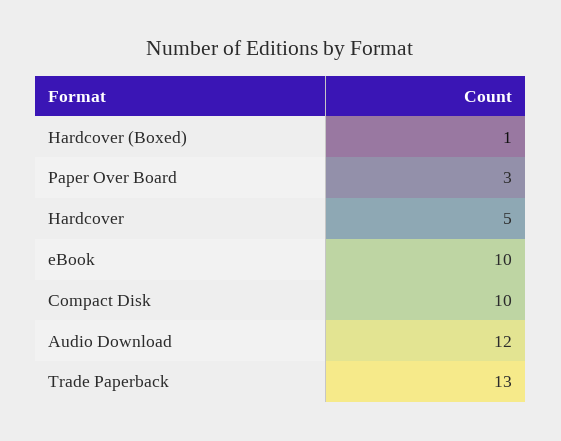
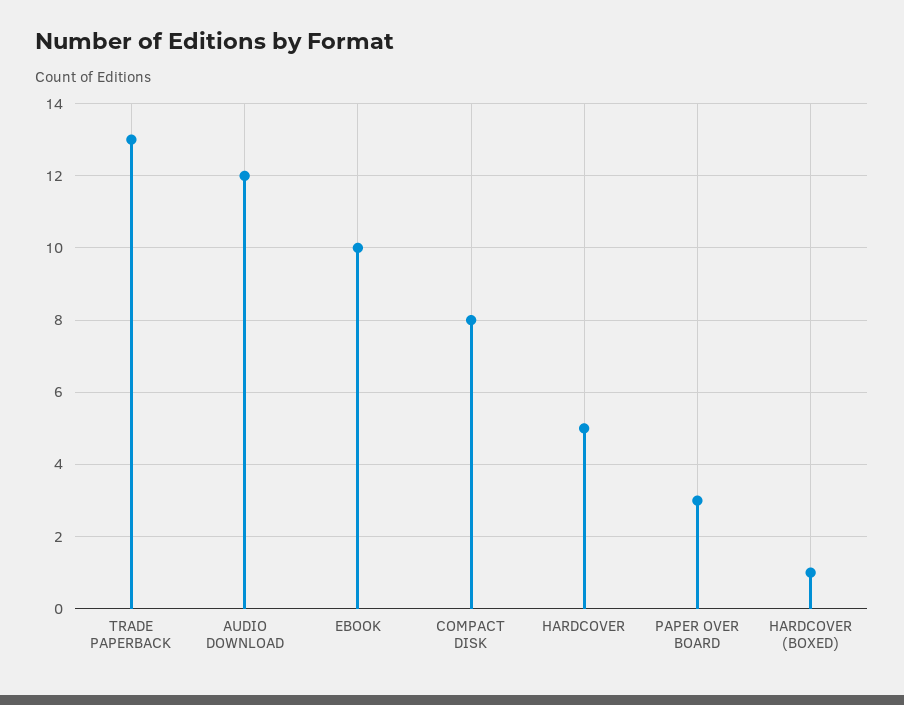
  {
    "Hardcover (Boxed)": 1,
    "Paper Over Board": 3,
    "Hardcover": 5,
    "eBook": 10,
-   "Compact Disk": 10,
+   "Compact Disk": 8,
    "Audio Download": 12,
    "Trade Paperback": 13
  }

